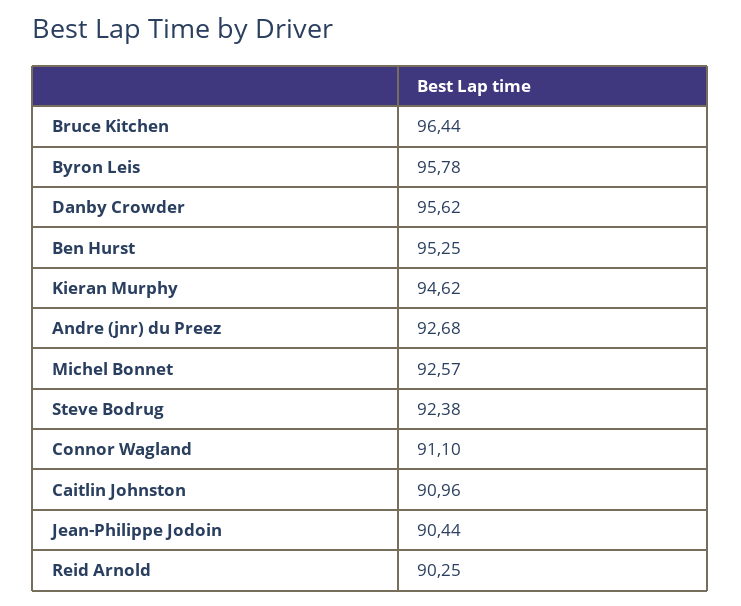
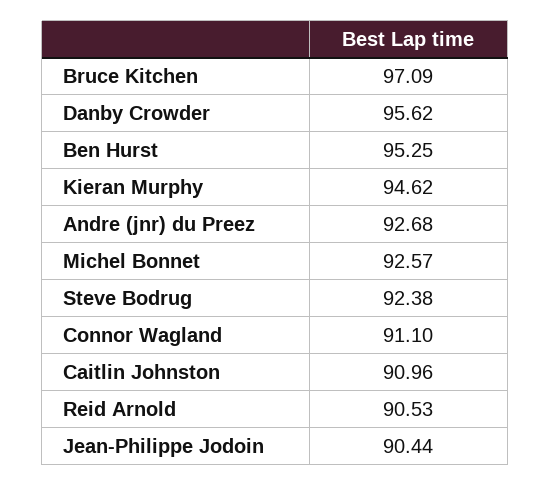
  {
-   "Bruce Kitchen": 96.44,
+   "Bruce Kitchen": 97.09,
-   "Byron Leis": 95.78,
    "Danby Crowder": 95.62,
    "Ben Hurst": 95.25,
    "Kieran Murphy": 94.62,
    "Andre (jnr) du Preez": 92.68,
    "Michel Bonnet": 92.57,
    "Steve Bodrug": 92.38,
    "Connor Wagland": 91.1,
    "Caitlin Johnston": 90.96,
    "Jean-Philippe Jodoin": 90.44,
-   "Reid Arnold": 90.25
+   "Reid Arnold": 90.53
  }

